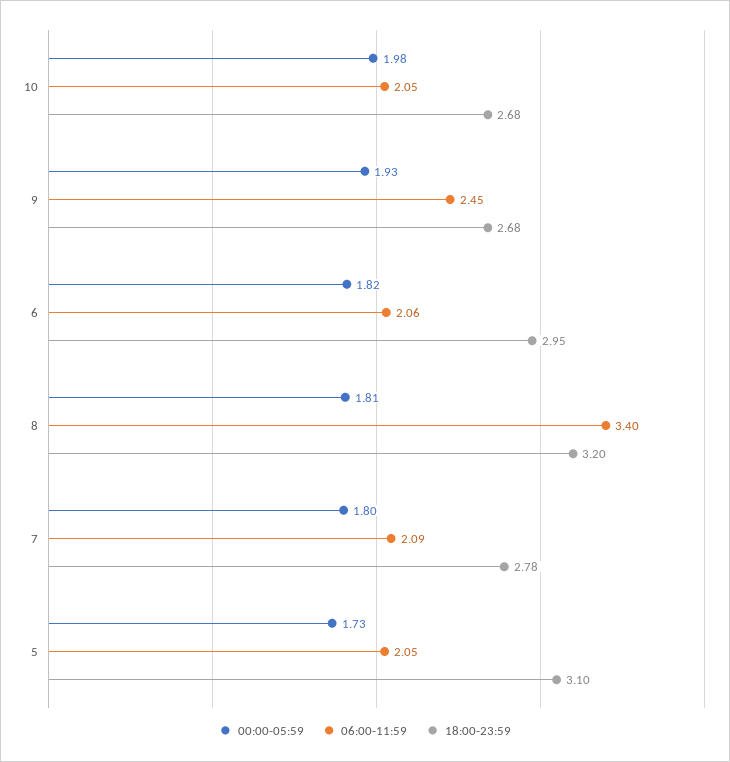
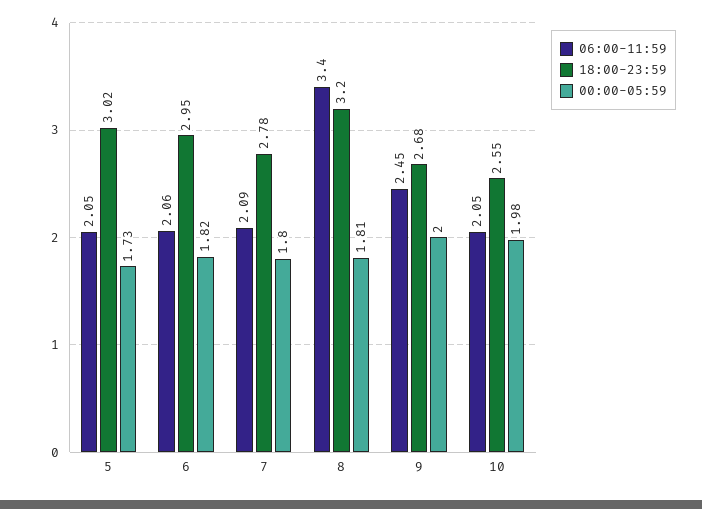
  {
    "00:00-05:59": {
      "10": 1.98,
-     "9": 1.93,
+     "9": 2,
      "6": 1.82,
      "8": 1.81,
      "7": 1.8,
      "5": 1.73
    },
    "06:00-11:59": {
      "10": 2.05,
      "9": 2.45,
      "6": 2.06,
      "8": 3.4,
      "7": 2.09,
      "5": 2.05
    },
    "18:00-23:59": {
-     "10": 2.68,
+     "10": 2.55,
      "9": 2.68,
      "6": 2.95,
      "8": 3.2,
      "7": 2.78,
-     "5": 3.1
+     "5": 3.02
    }
  }

